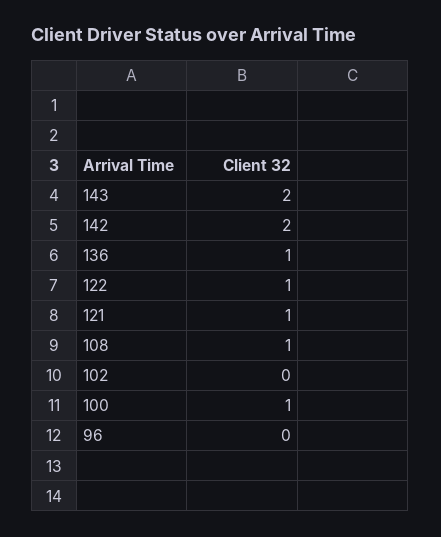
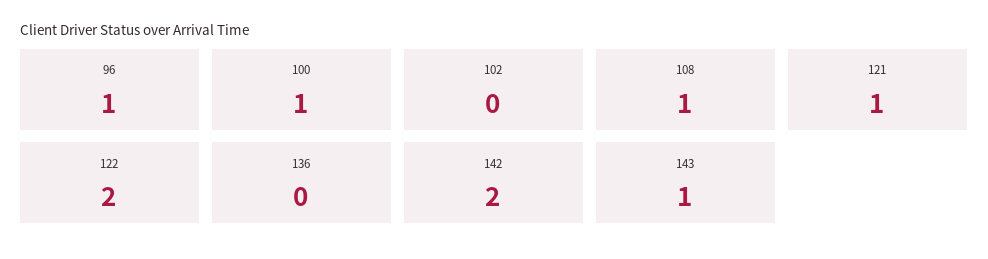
  {
-   "143": 2,
+   "143": 1,
    "142": 2,
-   "136": 1,
+   "136": 0,
-   "122": 1,
+   "122": 2,
    "121": 1,
    "108": 1,
    "102": 0,
    "100": 1,
-   "96": 0
+   "96": 1
  }

